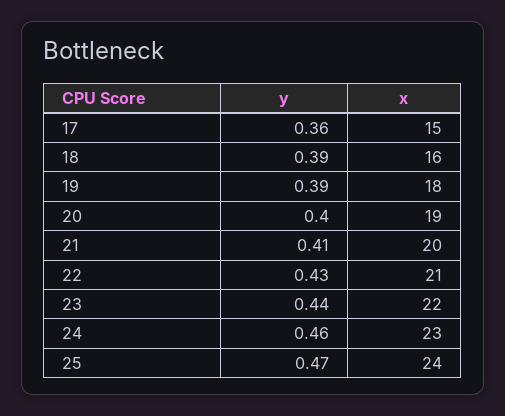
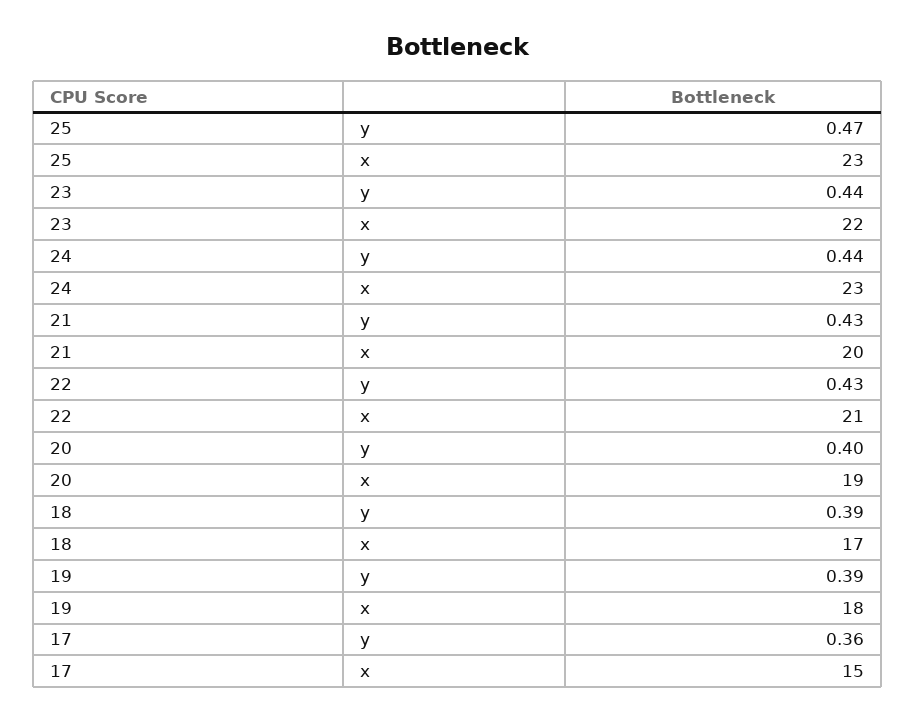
  {
    "y": {
      "17": 0.36,
      "18": 0.39,
      "19": 0.39,
      "20": 0.4,
-     "21": 0.41,
+     "21": 0.43,
      "22": 0.43,
      "23": 0.44,
-     "24": 0.46,
+     "24": 0.44,
      "25": 0.47
    },
    "x": {
      "17": 15,
-     "18": 16,
+     "18": 17,
      "19": 18,
      "20": 19,
      "21": 20,
      "22": 21,
      "23": 22,
      "24": 23,
-     "25": 24
+     "25": 23
    }
  }

